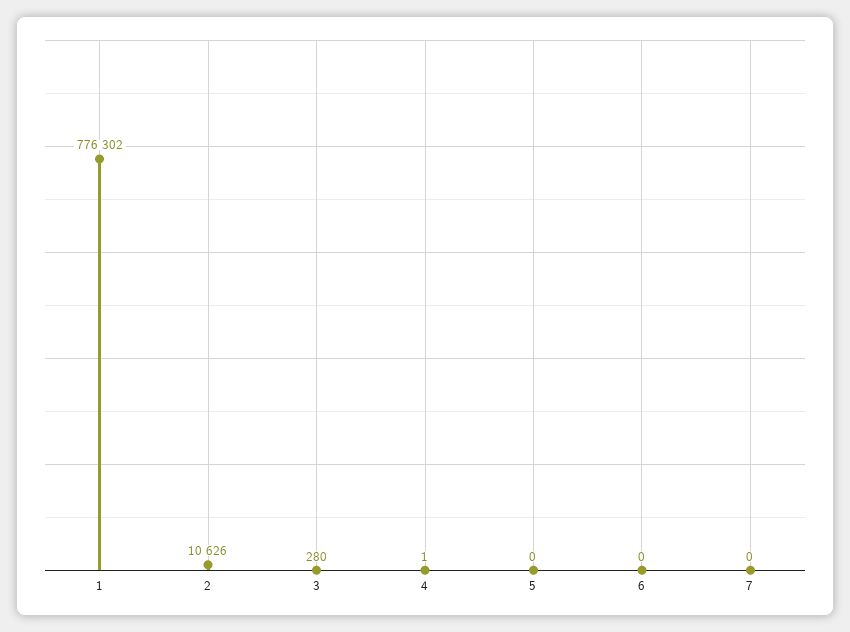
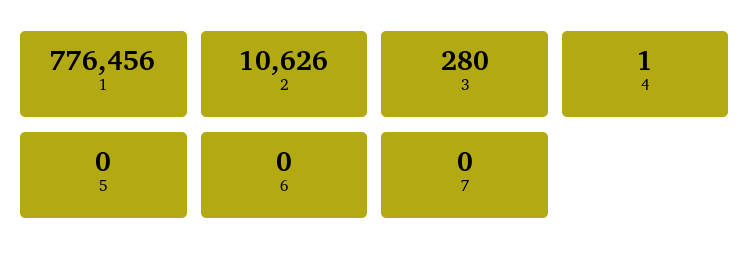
  {
-   "1": 776302,
+   "1": 776456,
    "2": 10626,
    "3": 280,
    "4": 1,
    "5": 0,
    "6": 0,
    "7": 0
  }

